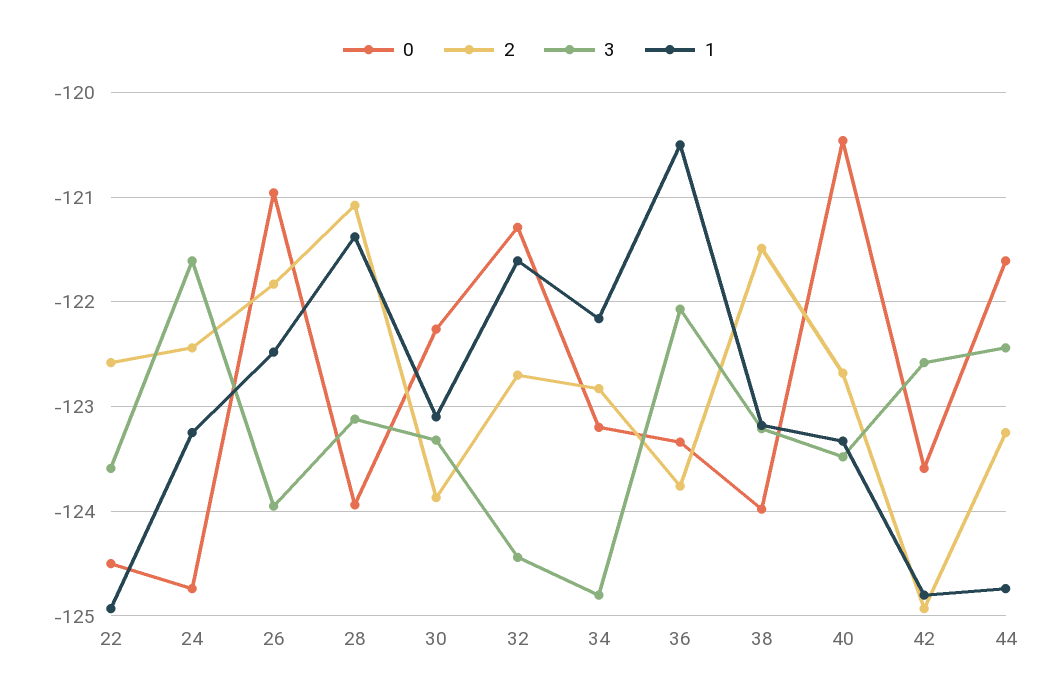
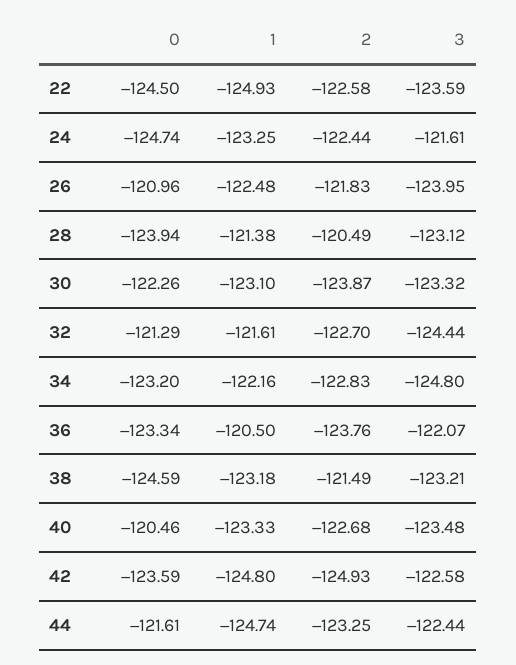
  {
    "0": {
      "22": -124.5,
      "24": -124.74,
      "26": -120.96,
      "28": -123.94,
      "30": -122.26,
      "32": -121.29,
      "34": -123.2,
      "36": -123.34,
-     "38": -124,
+     "38": -124.59,
      "40": -120.46,
      "42": -123.59,
      "44": -121.61
    },
    "2": {
      "22": -122.58,
      "24": -122.44,
      "26": -121.83,
-     "28": -121.1,
+     "28": -120.49,
      "30": -123.87,
      "32": -122.7,
      "34": -122.83,
      "36": -123.76,
      "38": -121.49,
      "40": -122.68,
      "42": -124.93,
      "44": -123.25
    },
    "3": {
      "22": -123.59,
      "24": -121.61,
      "26": -123.95,
      "28": -123.12,
      "30": -123.32,
      "32": -124.44,
      "34": -124.8,
      "36": -122.07,
      "38": -123.21,
      "40": -123.48,
      "42": -122.58,
      "44": -122.44
    },
    "1": {
      "22": -124.93,
      "24": -123.25,
      "26": -122.48,
      "28": -121.38,
      "30": -123.1,
      "32": -121.61,
      "34": -122.16,
      "36": -120.5,
      "38": -123.18,
      "40": -123.33,
      "42": -124.8,
      "44": -124.74
    }
  }

